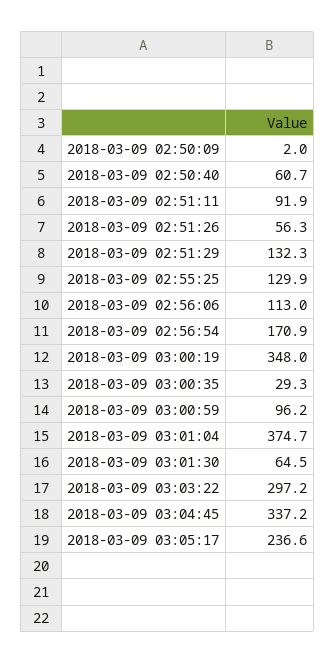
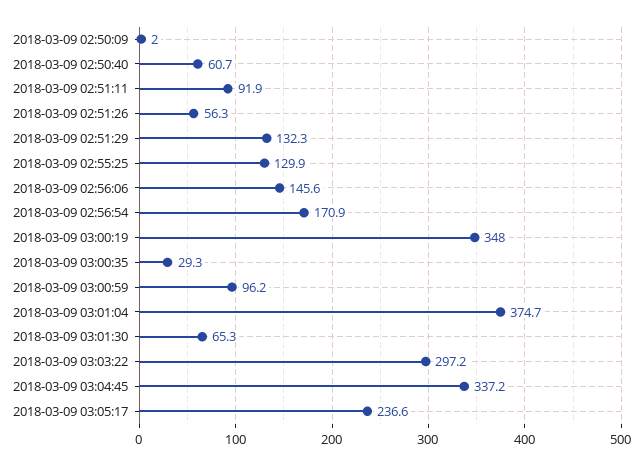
  {
    "2018-03-09 02:50:09": 2,
    "2018-03-09 02:50:40": 60.7,
    "2018-03-09 02:51:11": 91.9,
    "2018-03-09 02:51:26": 56.3,
    "2018-03-09 02:51:29": 132.3,
    "2018-03-09 02:55:25": 129.9,
-   "2018-03-09 02:56:06": 113,
+   "2018-03-09 02:56:06": 145.6,
    "2018-03-09 02:56:54": 170.9,
    "2018-03-09 03:00:19": 348,
    "2018-03-09 03:00:35": 29.3,
    "2018-03-09 03:00:59": 96.2,
    "2018-03-09 03:01:04": 374.7,
-   "2018-03-09 03:01:30": 64.5,
+   "2018-03-09 03:01:30": 65.3,
    "2018-03-09 03:03:22": 297.2,
    "2018-03-09 03:04:45": 337.2,
    "2018-03-09 03:05:17": 236.6
  }

